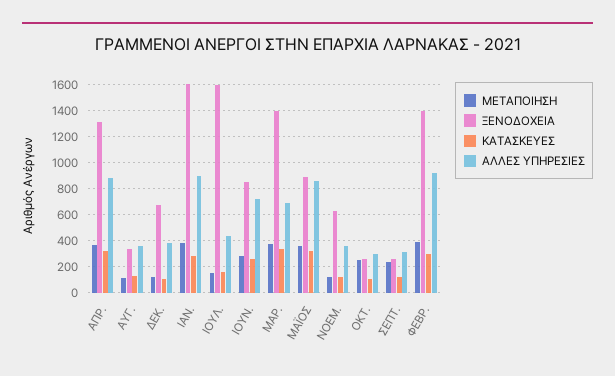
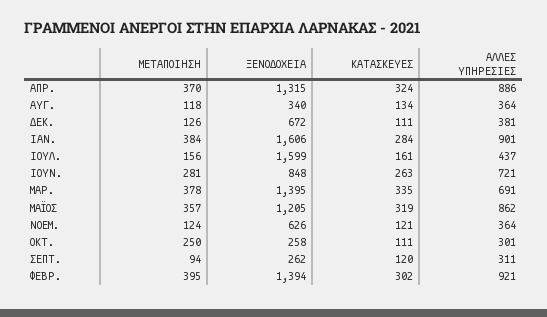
  {
    "ΜΕΤΑΠΟΙΗΣΗ": {
      "ΑΠΡ.": 370,
      "ΑΥΓ.": 118,
      "ΔΕΚ.": 126,
      "ΙΑΝ.": 384,
      "ΙΟΥΛ.": 156,
      "ΙΟΥΝ.": 281,
      "ΜΑΡ.": 378,
      "ΜΑΪΟΣ": 357,
      "ΝΟΕΜ.": 124,
      "ΟΚΤ.": 250,
-     "ΣΕΠΤ.": 250,
+     "ΣΕΠΤ.": 94,
      "ΦΕΒΡ.": 395
    },
    "ΞΕΝΟΔΟΧΕΙΑ": {
      "ΑΠΡ.": 1315,
      "ΑΥΓ.": 340,
      "ΔΕΚ.": 672,
      "ΙΑΝ.": 1606,
      "ΙΟΥΛ.": 1599,
      "ΙΟΥΝ.": 848,
      "ΜΑΡ.": 1395,
-     "ΜΑΪΟΣ": 900,
+     "ΜΑΪΟΣ": 1205,
      "ΝΟΕΜ.": 626,
      "ΟΚΤ.": 258,
      "ΣΕΠΤ.": 262,
      "ΦΕΒΡ.": 1394
    },
    "ΚΑΤΑΣΚΕΥΕΣ": {
      "ΑΠΡ.": 324,
      "ΑΥΓ.": 134,
      "ΔΕΚ.": 111,
      "ΙΑΝ.": 284,
      "ΙΟΥΛ.": 161,
      "ΙΟΥΝ.": 263,
      "ΜΑΡ.": 335,
      "ΜΑΪΟΣ": 319,
      "ΝΟΕΜ.": 121,
      "ΟΚΤ.": 111,
      "ΣΕΠΤ.": 120,
      "ΦΕΒΡ.": 302
    },
    "ΑΛΛΕΣ ΥΠΗΡΕΣΙΕΣ": {
      "ΑΠΡ.": 886,
      "ΑΥΓ.": 364,
      "ΔΕΚ.": 381,
      "ΙΑΝ.": 901,
      "ΙΟΥΛ.": 437,
      "ΙΟΥΝ.": 721,
      "ΜΑΡ.": 691,
      "ΜΑΪΟΣ": 862,
      "ΝΟΕΜ.": 364,
      "ΟΚΤ.": 301,
      "ΣΕΠΤ.": 311,
      "ΦΕΒΡ.": 921
    }
  }

